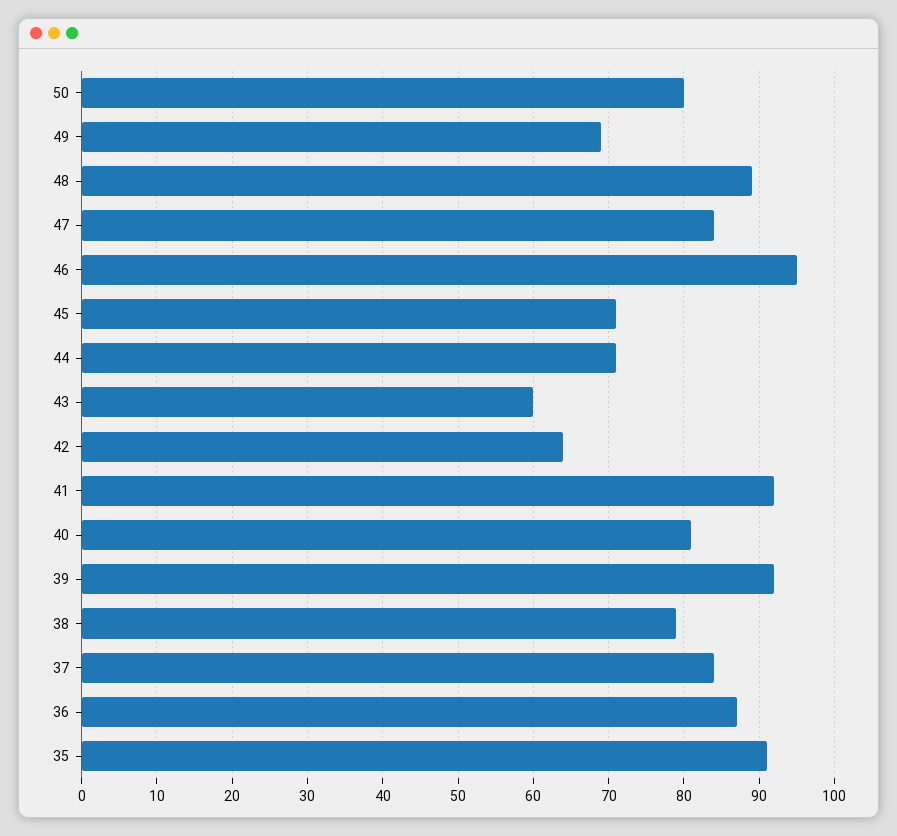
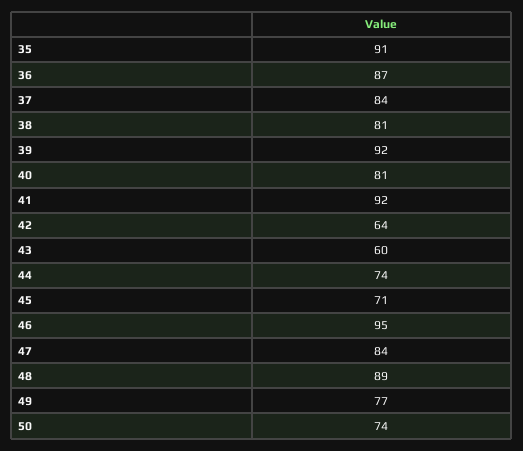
  {
-   "50": 80,
+   "50": 74,
-   "49": 69,
+   "49": 77,
    "48": 89,
    "47": 84,
    "46": 95,
    "45": 71,
-   "44": 71,
+   "44": 74,
    "43": 60,
    "42": 64,
    "41": 92,
    "40": 81,
    "39": 92,
-   "38": 79,
+   "38": 81,
    "37": 84,
    "36": 87,
    "35": 91
  }

